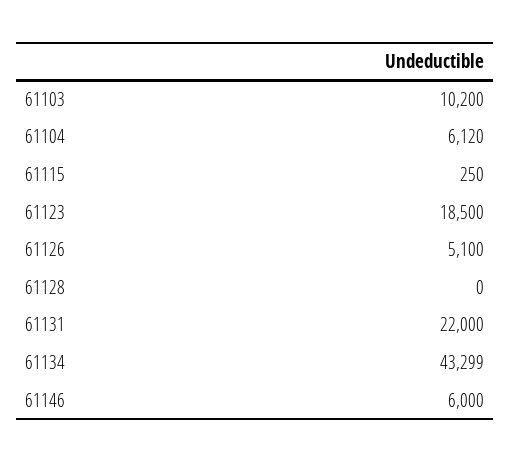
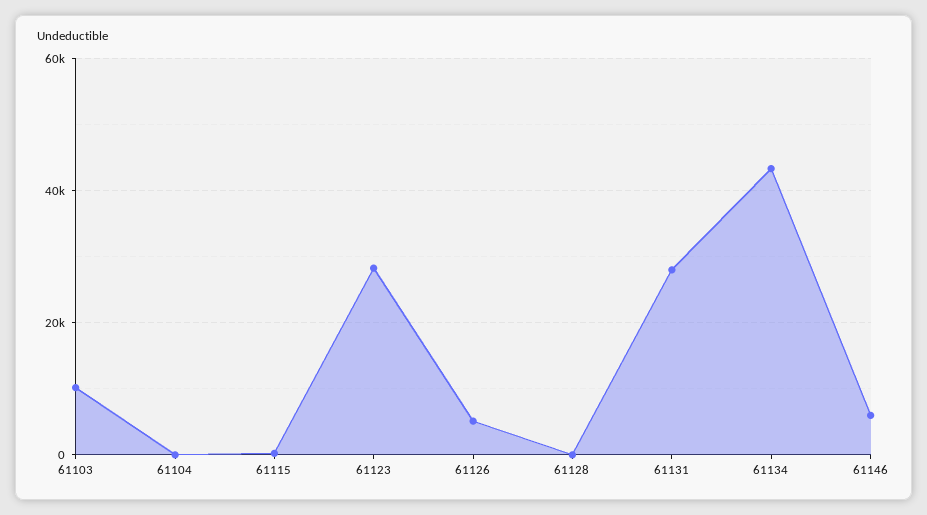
  {
    "61103": 10200,
-   "61104": 6120,
+   "61104": 0,
    "61115": 250,
-   "61123": 18500,
+   "61123": 28000,
    "61126": 5100,
    "61128": 0,
-   "61131": 22000,
+   "61131": 28000,
    "61134": 43299,
    "61146": 6000
  }

